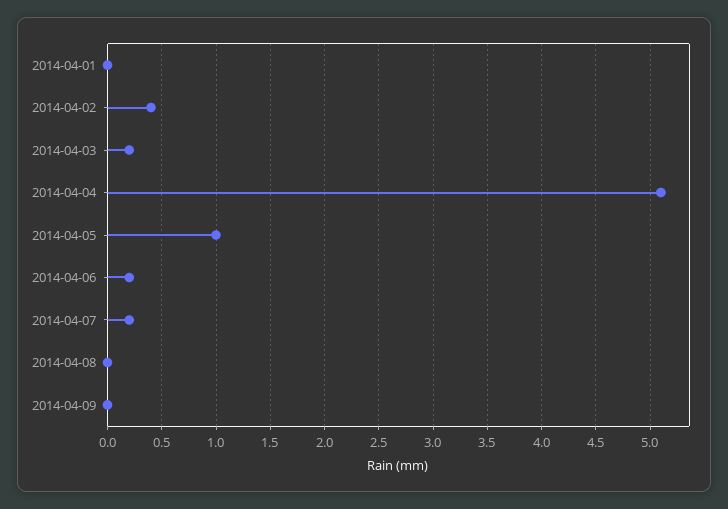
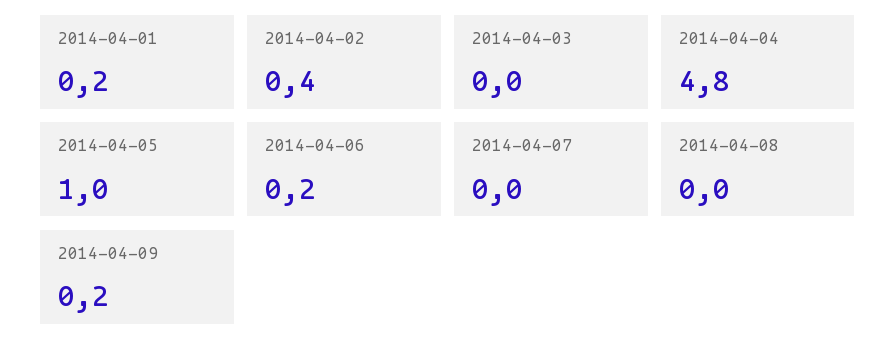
  {
-   "2014-04-01": 0,
+   "2014-04-01": 0.2,
    "2014-04-02": 0.4,
-   "2014-04-03": 0.2,
+   "2014-04-03": 0,
-   "2014-04-04": 5.1,
+   "2014-04-04": 4.8,
    "2014-04-05": 1,
    "2014-04-06": 0.2,
-   "2014-04-07": 0.2,
+   "2014-04-07": 0,
    "2014-04-08": 0,
-   "2014-04-09": 0
+   "2014-04-09": 0.2
  }

